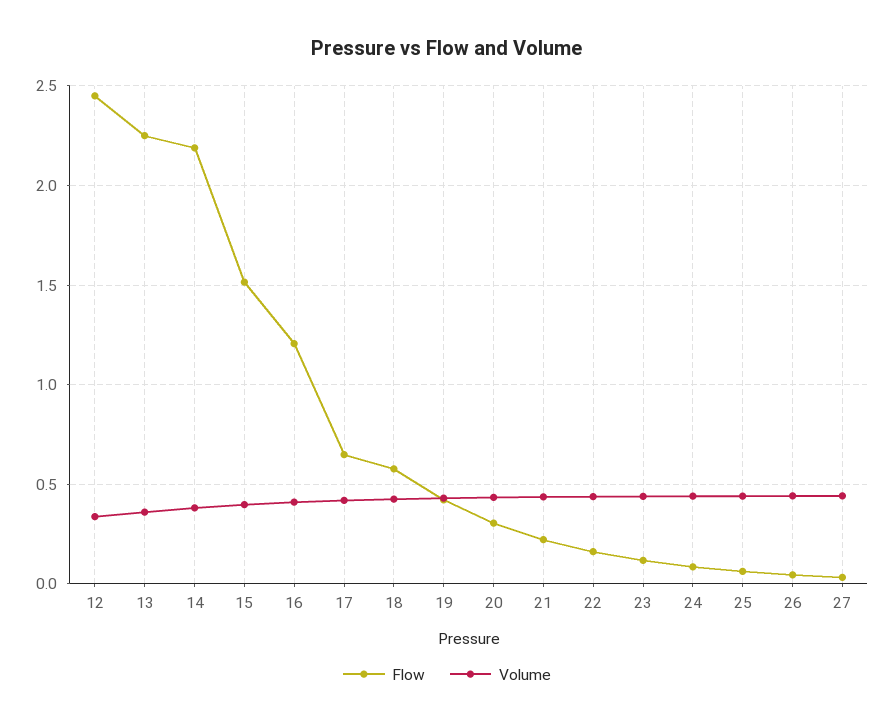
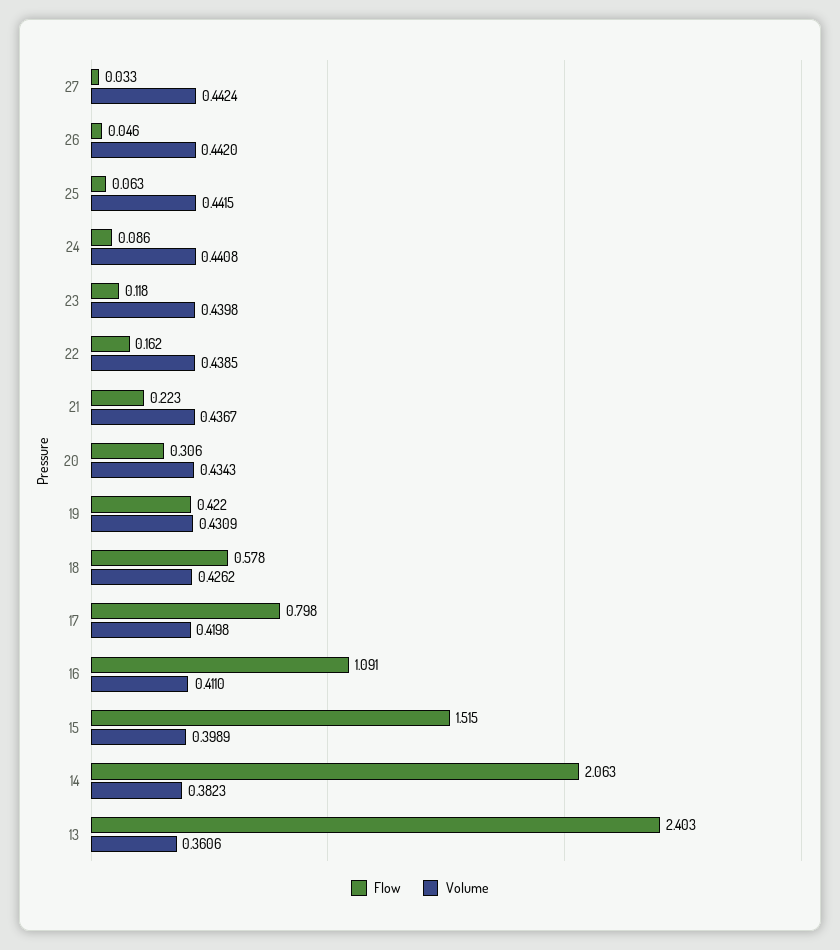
  {
    "Flow": {
-     "12": 2.45,
-     "13": 2.25,
+     "13": 2.403,
-     "14": 2.2,
+     "14": 2.063,
      "15": 1.515,
-     "16": 1.2,
+     "16": 1.091,
-     "17": 0.65,
+     "17": 0.798,
      "18": 0.578,
      "19": 0.422,
      "20": 0.306,
      "21": 0.223,
      "22": 0.162,
      "23": 0.118,
      "24": 0.086,
      "25": 0.063,
      "26": 0.046,
      "27": 0.033
    },
    "Volume": {
-     "12": 0.35,
      "13": 0.3606,
      "14": 0.3823,
      "15": 0.3989,
      "16": 0.411,
      "17": 0.4198,
      "18": 0.4262,
      "19": 0.4309,
      "20": 0.4343,
      "21": 0.4367,
      "22": 0.4385,
      "23": 0.4398,
      "24": 0.4408,
      "25": 0.4415,
      "26": 0.442,
      "27": 0.4424
    }
  }

